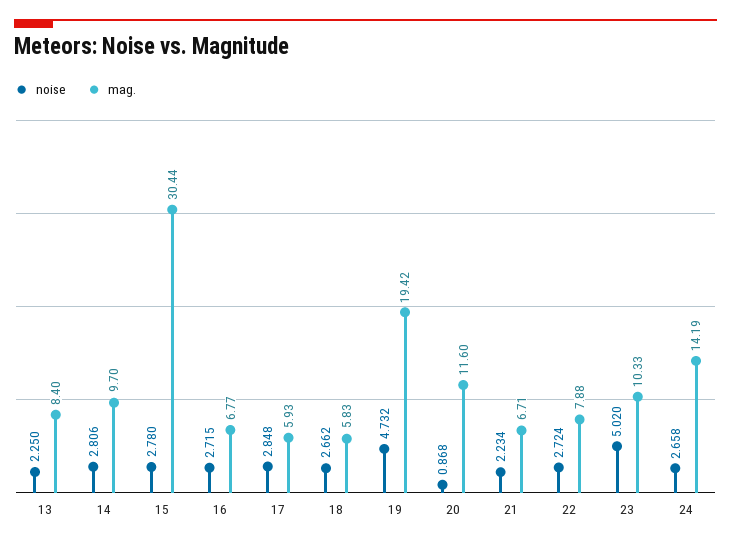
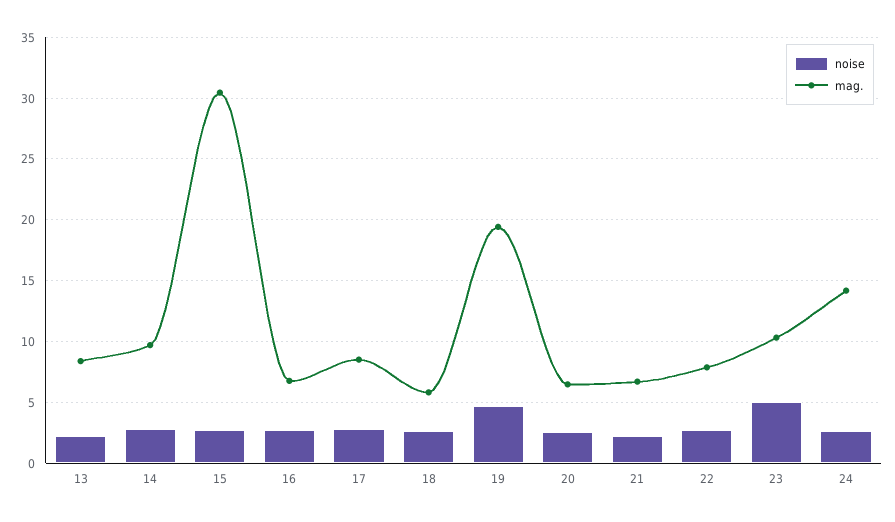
  {
    "noise": {
      "13": 2.25,
      "14": 2.806,
      "15": 2.78,
      "16": 2.715,
      "17": 2.848,
      "18": 2.662,
      "19": 4.732,
-     "20": 0.868,
+     "20": 2.5,
      "21": 2.234,
      "22": 2.724,
      "23": 5.02,
      "24": 2.658
    },
    "mag.": {
      "13": 8.4,
      "14": 9.7,
      "15": 30.44,
      "16": 6.77,
-     "17": 5.93,
+     "17": 8.5,
      "18": 5.83,
      "19": 19.42,
-     "20": 11.6,
+     "20": 6.5,
      "21": 6.71,
      "22": 7.88,
      "23": 10.33,
      "24": 14.19
    }
  }

